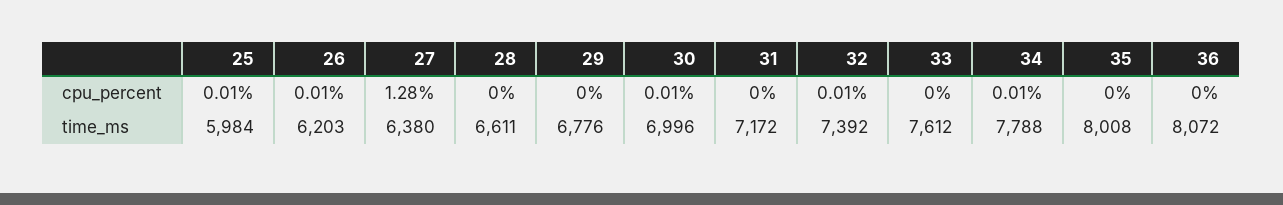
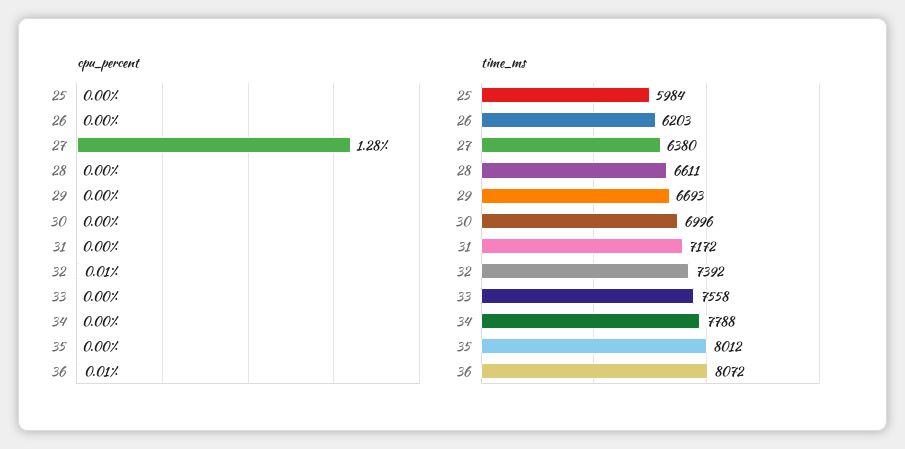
  {
    "cpu_percent": {
-     "25": 0.01,
+     "25": 0,
-     "26": 0.01,
+     "26": 0,
      "27": 1.28,
      "28": 0,
      "29": 0,
-     "30": 0.01,
+     "30": 0,
      "31": 0,
      "32": 0.01,
      "33": 0,
-     "34": 0.01,
+     "34": 0,
      "35": 0,
-     "36": 0
+     "36": 0.01
    },
    "time_ms": {
      "25": 5984,
      "26": 6203,
      "27": 6380,
      "28": 6611,
-     "29": 6776,
+     "29": 6693,
      "30": 6996,
      "31": 7172,
      "32": 7392,
-     "33": 7612,
+     "33": 7558,
      "34": 7788,
-     "35": 8008,
+     "35": 8012,
      "36": 8072
    }
  }

